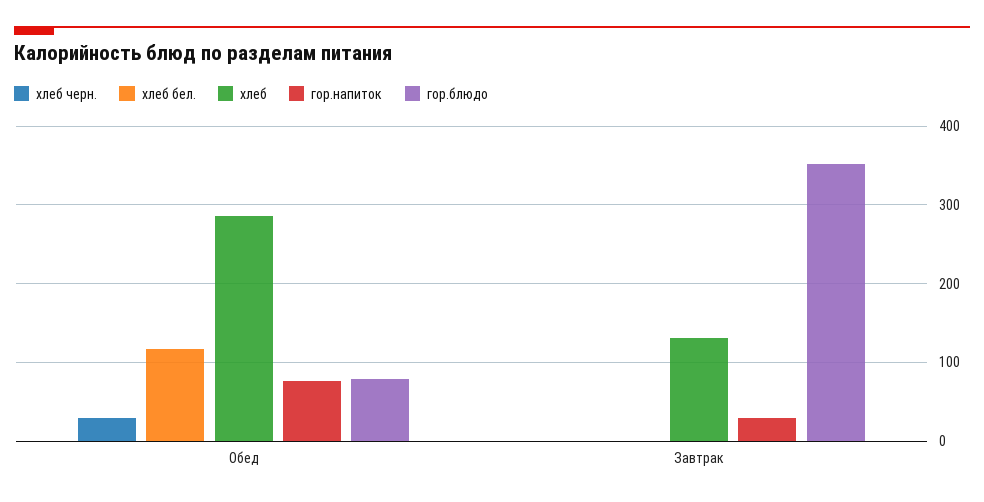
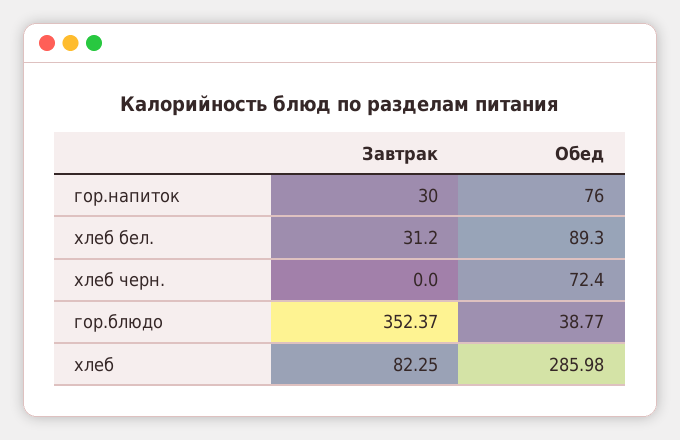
  {
    "хлеб черн.": {
-     "Обед": 30,
+     "Обед": 72.4,
      "Завтрак": 0
    },
    "хлеб бел.": {
-     "Обед": 120,
+     "Обед": 89.3,
-     "Завтрак": 0
+     "Завтрак": 31.2
    },
    "хлеб": {
      "Обед": 285.98,
-     "Завтрак": 130
+     "Завтрак": 82.25
    },
    "гор.напиток": {
      "Обед": 76,
      "Завтрак": 30
    },
    "гор.блюдо": {
-     "Обед": 80,
+     "Обед": 38.77,
      "Завтрак": 352.37
    }
  }

